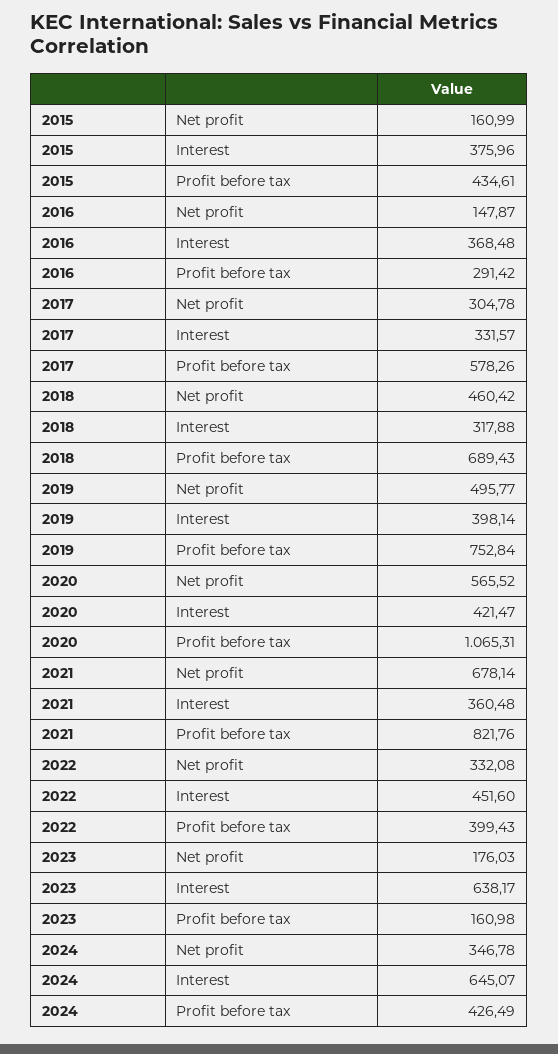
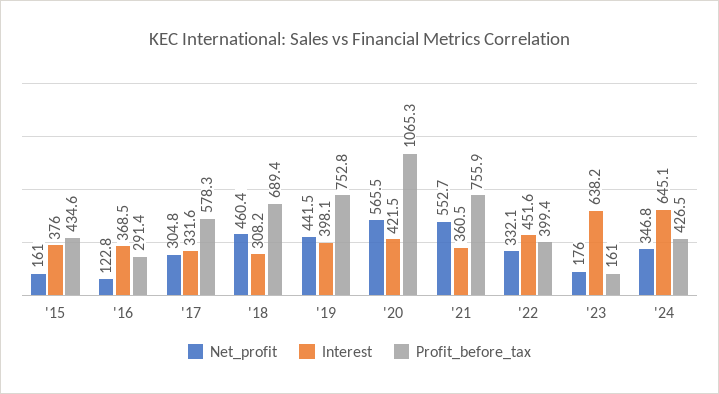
  {
    "Net profit": {
      "2015": 160.99,
-     "2016": 147.87,
+     "2016": 122.8,
      "2017": 304.78,
      "2018": 460.42,
-     "2019": 495.77,
+     "2019": 441.5,
      "2020": 565.52,
-     "2021": 678.14,
+     "2021": 552.7,
      "2022": 332.08,
      "2023": 176.03,
      "2024": 346.78
    },
    "Interest": {
      "2015": 375.96,
      "2016": 368.48,
      "2017": 331.57,
-     "2018": 317.88,
+     "2018": 308.2,
      "2019": 398.14,
      "2020": 421.47,
      "2021": 360.48,
      "2022": 451.6,
      "2023": 638.17,
      "2024": 645.07
    },
    "Profit before tax": {
      "2015": 434.61,
      "2016": 291.42,
      "2017": 578.26,
      "2018": 689.43,
      "2019": 752.84,
      "2020": 1065.31,
-     "2021": 821.76,
+     "2021": 755.9,
      "2022": 399.43,
      "2023": 160.98,
      "2024": 426.49
    }
  }

